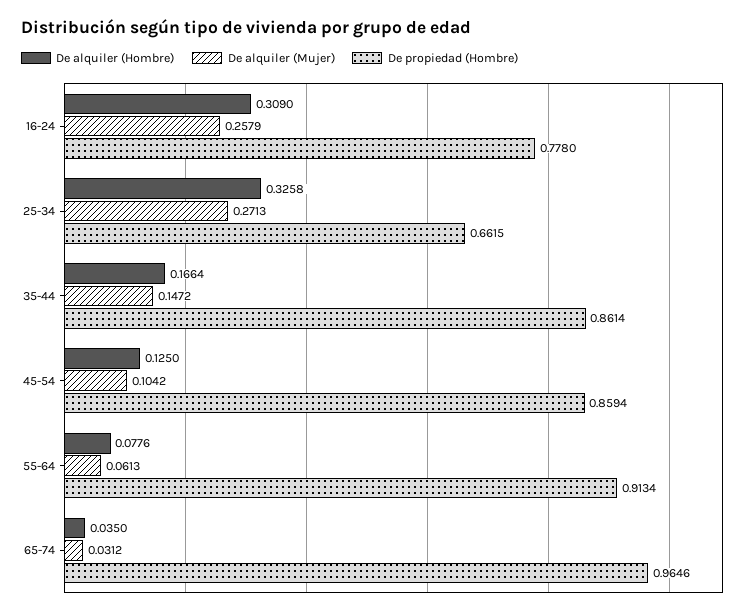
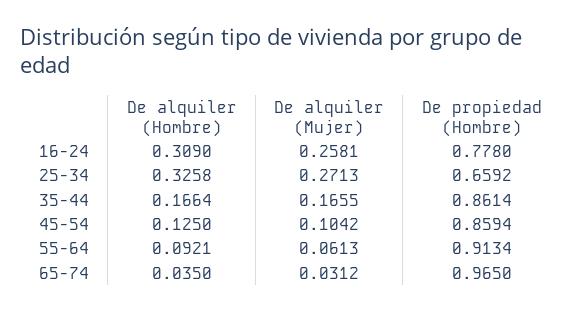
  {
    "De alquiler (Hombre)": {
      "16-24": 0.309,
      "25-34": 0.3258,
      "35-44": 0.1664,
      "45-54": 0.125,
-     "55-64": 0.0776,
+     "55-64": 0.0921,
      "65-74": 0.035
    },
    "De alquiler (Mujer)": {
-     "16-24": 0.2579,
+     "16-24": 0.2581,
      "25-34": 0.2713,
-     "35-44": 0.1472,
+     "35-44": 0.1655,
      "45-54": 0.1042,
      "55-64": 0.0613,
      "65-74": 0.0312
    },
    "De propiedad (Hombre)": {
      "16-24": 0.778,
-     "25-34": 0.6615,
+     "25-34": 0.6592,
      "35-44": 0.8614,
      "45-54": 0.8594,
      "55-64": 0.9134,
-     "65-74": 0.9646
+     "65-74": 0.965
    }
  }

